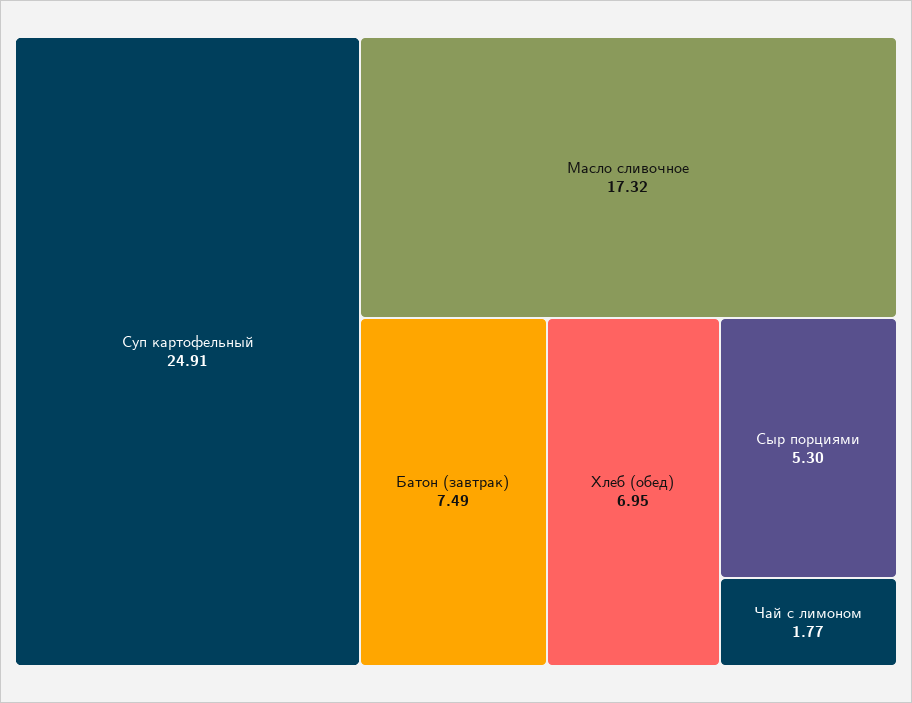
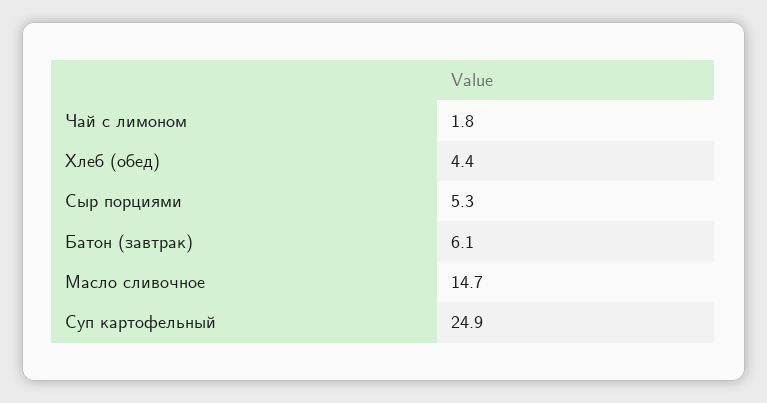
  {
    "Суп картофельный": 24.91,
-   "Масло сливочное": 17.32,
+   "Масло сливочное": 14.7,
-   "Батон (завтрак)": 7.49,
+   "Батон (завтрак)": 6.1,
-   "Хлеб (обед)": 6.95,
+   "Хлеб (обед)": 4.4,
    "Сыр порциями": 5.3,
    "Чай с лимоном": 1.77
  }

